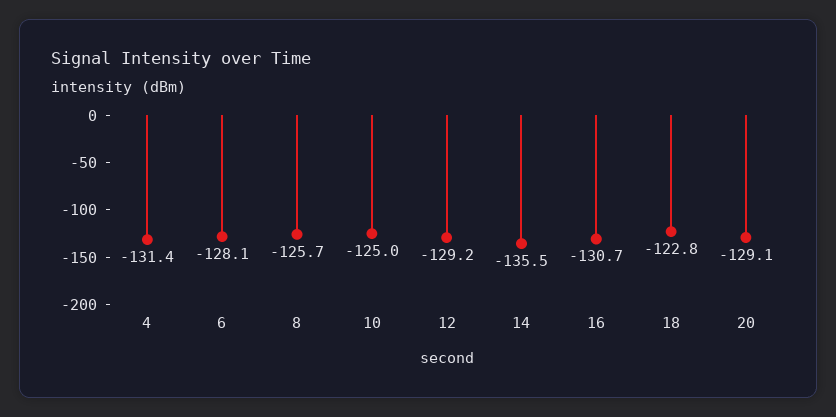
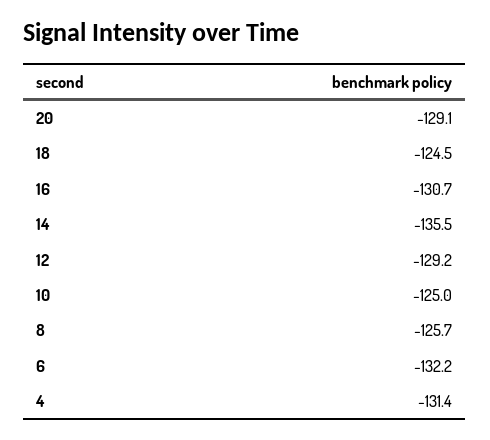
  {
    "4": -131.4,
-   "6": -128.1,
+   "6": -132.2,
    "8": -125.7,
    "10": -125,
    "12": -129.2,
    "14": -135.5,
    "16": -130.7,
-   "18": -122.8,
+   "18": -124.5,
    "20": -129.1
  }

